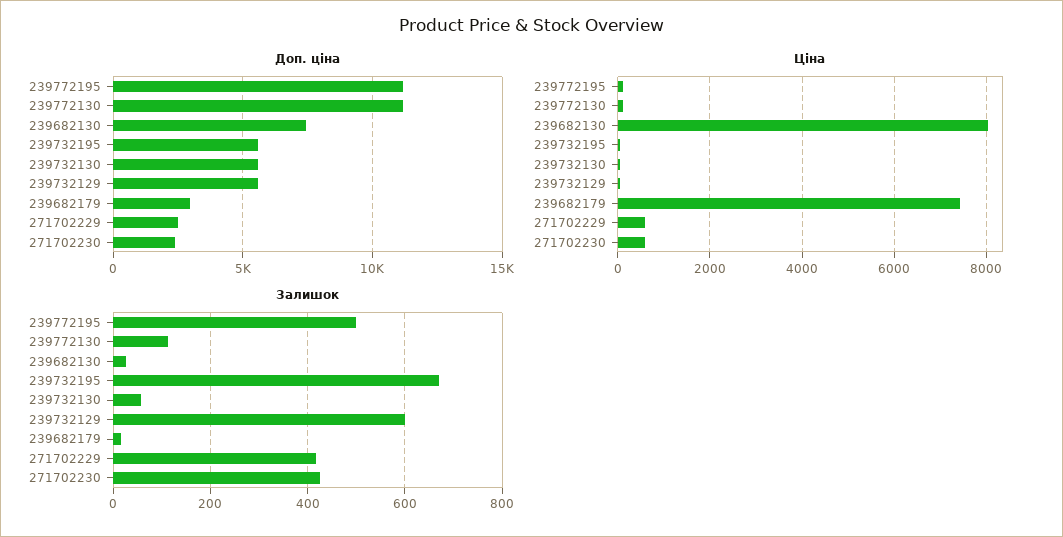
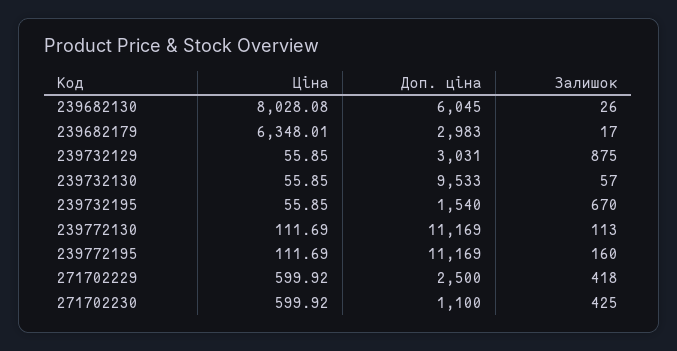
  {
    "Доп. ціна": {
      "239772195": 11169,
      "239772130": 11169,
-     "239682130": 7500,
+     "239682130": 6045,
-     "239732195": 5500,
+     "239732195": 1540,
-     "239732130": 5500,
+     "239732130": 9533,
-     "239732129": 5500,
+     "239732129": 3031,
      "239682179": 2983,
      "271702229": 2500,
-     "271702230": 2500
+     "271702230": 1100
    },
    "Ціна": {
      "239772195": 111.69,
      "239772130": 111.69,
      "239682130": 8028.08,
      "239732195": 55.85,
      "239732130": 55.85,
      "239732129": 55.85,
-     "239682179": 7400,
+     "239682179": 6348.01,
      "271702229": 599.92,
      "271702230": 599.92
    },
    "Залишок": {
-     "239772195": 500,
+     "239772195": 160,
      "239772130": 113,
      "239682130": 26,
      "239732195": 670,
      "239732130": 57,
-     "239732129": 600,
+     "239732129": 875,
      "239682179": 17,
      "271702229": 418,
      "271702230": 425
    }
  }

